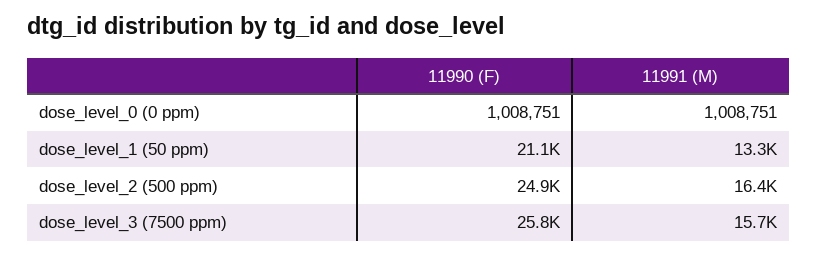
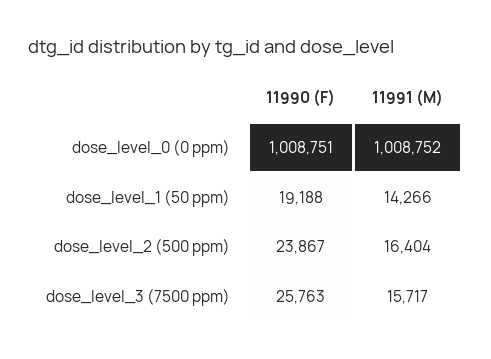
  {
    "11990 (F)": {
      "dose_level_0 (0 ppm)": 1008751,
-     "dose_level_1 (50 ppm)": 21100,
+     "dose_level_1 (50 ppm)": 19188,
-     "dose_level_2 (500 ppm)": 24900,
+     "dose_level_2 (500 ppm)": 23867,
      "dose_level_3 (7500 ppm)": 25763
    },
    "11991 (M)": {
-     "dose_level_0 (0 ppm)": 1008751,
+     "dose_level_0 (0 ppm)": 1008752,
-     "dose_level_1 (50 ppm)": 13300,
+     "dose_level_1 (50 ppm)": 14266,
      "dose_level_2 (500 ppm)": 16404,
      "dose_level_3 (7500 ppm)": 15717
    }
  }

